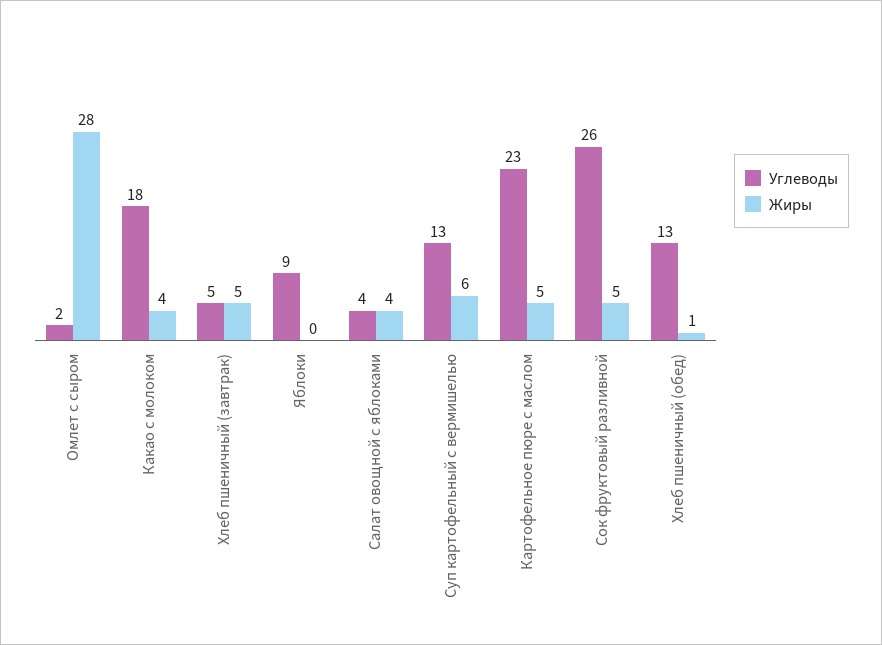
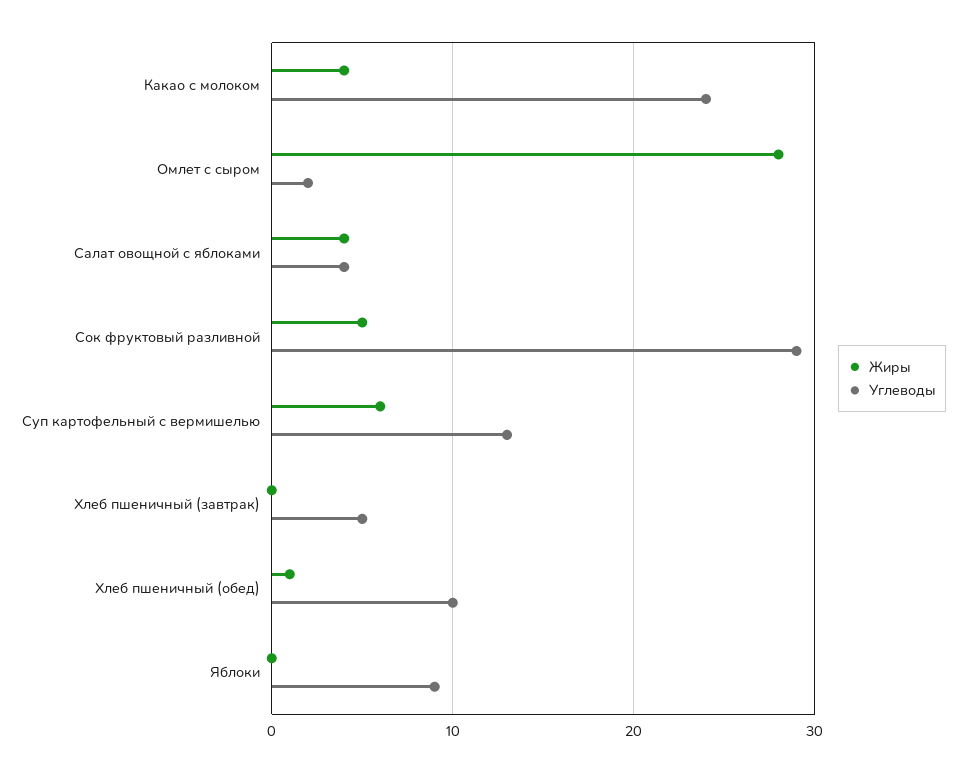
  {
    "Углеводы": {
      "Омлет с сыром": 2,
-     "Какао с молоком": 18,
+     "Какао с молоком": 24,
      "Хлеб пшеничный (завтрак)": 5,
      "Яблоки": 9,
      "Салат овощной с яблоками": 4,
      "Суп картофельный с вермишелью": 13,
-     "Картофельное пюре с маслом": 23,
-     "Сок фруктовый разливной": 26,
+     "Сок фруктовый разливной": 29,
-     "Хлеб пшеничный (обед)": 13
+     "Хлеб пшеничный (обед)": 10
    },
    "Жиры": {
      "Омлет с сыром": 28,
      "Какао с молоком": 4,
-     "Хлеб пшеничный (завтрак)": 5,
+     "Хлеб пшеничный (завтрак)": 0,
      "Яблоки": 0,
      "Салат овощной с яблоками": 4,
      "Суп картофельный с вермишелью": 6,
-     "Картофельное пюре с маслом": 5,
      "Сок фруктовый разливной": 5,
      "Хлеб пшеничный (обед)": 1
    }
  }

